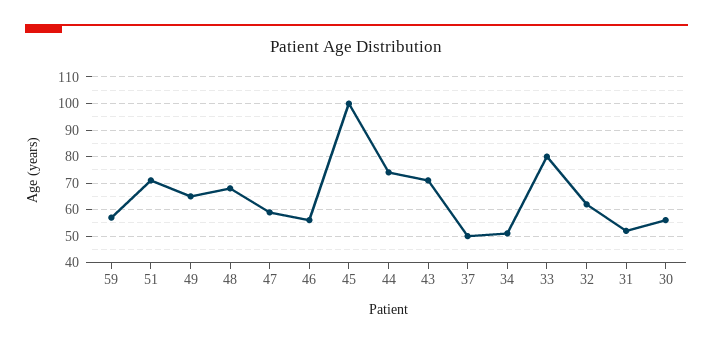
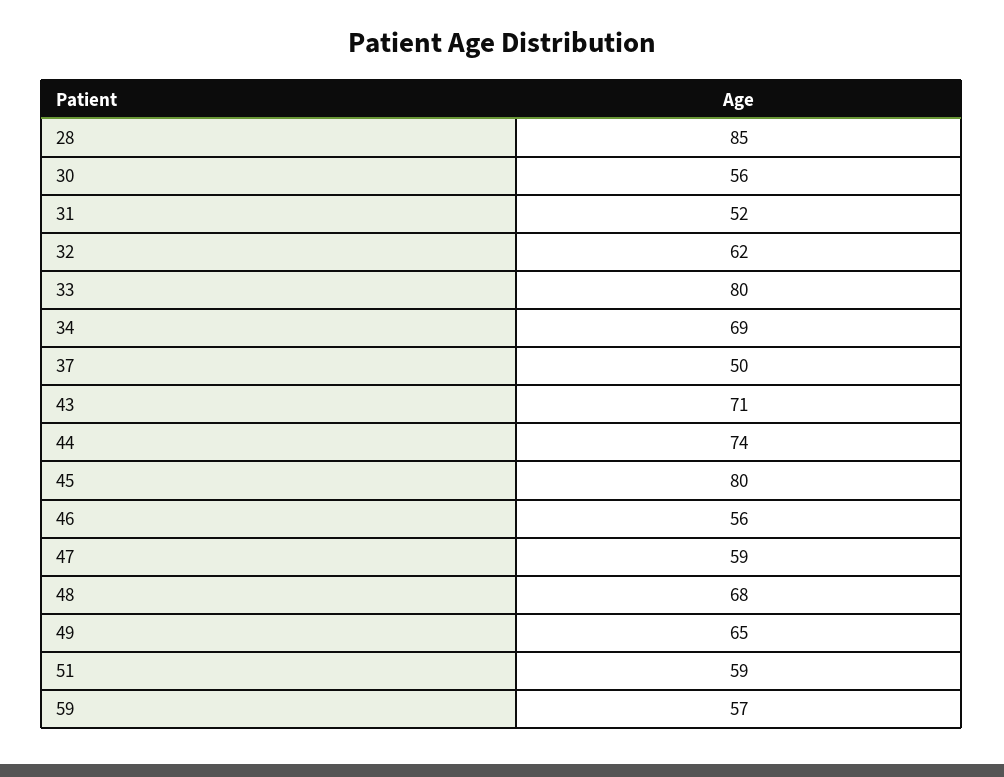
  {
    "59": 57,
-   "51": 70,
+   "51": 59,
    "49": 65,
    "48": 68,
    "47": 59,
    "46": 56,
-   "45": 100,
+   "45": 80,
    "44": 74,
    "43": 71,
    "37": 50,
-   "34": 50,
+   "34": 69,
    "33": 80,
    "32": 62,
    "31": 52,
-   "30": 56
+   "30": 56,
+   "28": 85
  }

